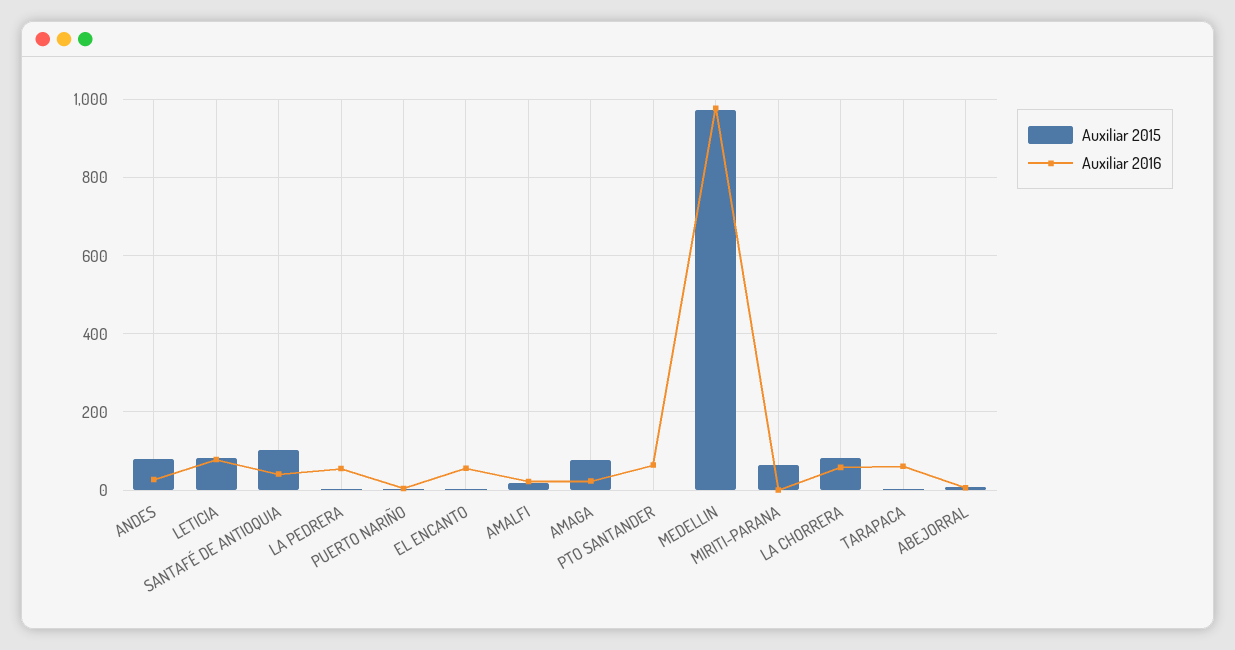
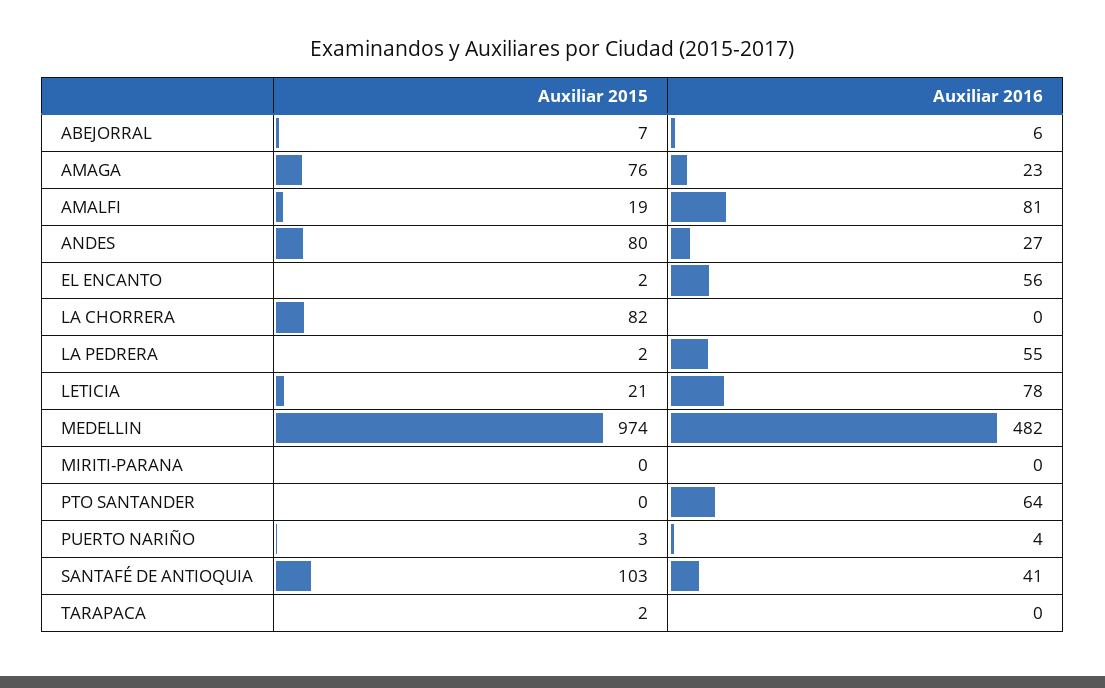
  {
    "Auxiliar 2015": {
      "ANDES": 80,
-     "LETICIA": 80,
+     "LETICIA": 21,
      "SANTAFÉ DE ANTIOQUIA": 103,
      "LA PEDRERA": 2,
      "PUERTO NARIÑO": 3,
      "EL ENCANTO": 2,
      "AMALFI": 19,
      "AMAGA": 76,
      "PTO SANTANDER": 0,
      "MEDELLIN": 974,
-     "MIRITI-PARANA": 60,
+     "MIRITI-PARANA": 0,
      "LA CHORRERA": 82,
      "TARAPACA": 2,
      "ABEJORRAL": 7
    },
    "Auxiliar 2016": {
      "ANDES": 27,
      "LETICIA": 78,
      "SANTAFÉ DE ANTIOQUIA": 41,
      "LA PEDRERA": 55,
      "PUERTO NARIÑO": 4,
      "EL ENCANTO": 56,
-     "AMALFI": 20,
+     "AMALFI": 81,
      "AMAGA": 23,
      "PTO SANTANDER": 64,
-     "MEDELLIN": 980,
+     "MEDELLIN": 482,
      "MIRITI-PARANA": 0,
-     "LA CHORRERA": 60,
+     "LA CHORRERA": 0,
-     "TARAPACA": 60,
+     "TARAPACA": 0,
      "ABEJORRAL": 6
    }
  }

